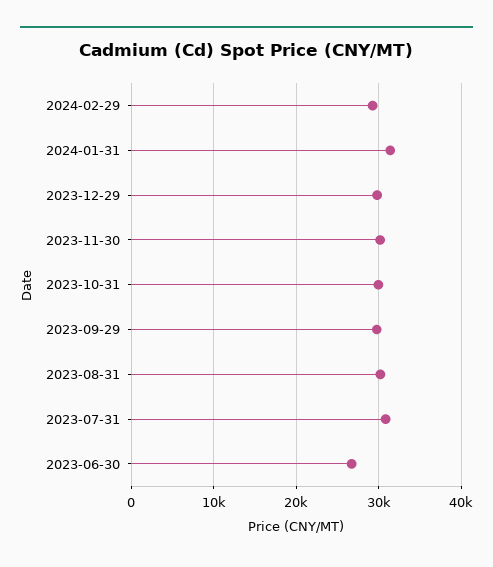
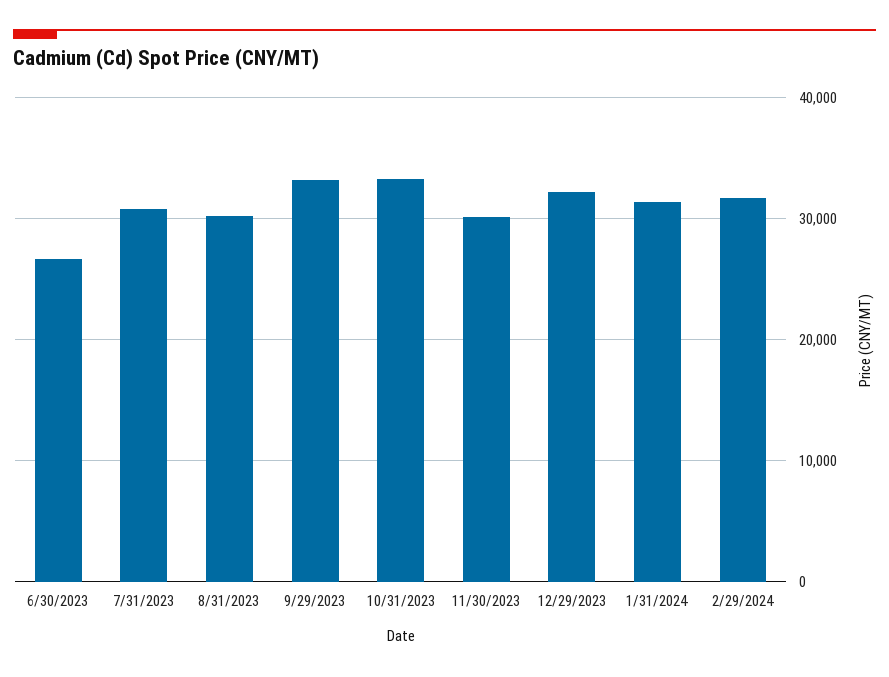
  {
-   "2024-02-29": 29000,
+   "2024-02-29": 32000,
    "2024-01-31": 31000,
-   "2023-12-29": 30000,
+   "2023-12-29": 32000,
    "2023-11-30": 30000,
-   "2023-10-31": 30000,
+   "2023-10-31": 33000,
-   "2023-09-29": 30000,
+   "2023-09-29": 33000,
    "2023-08-31": 30000,
    "2023-07-31": 31000,
    "2023-06-30": 27000
  }

